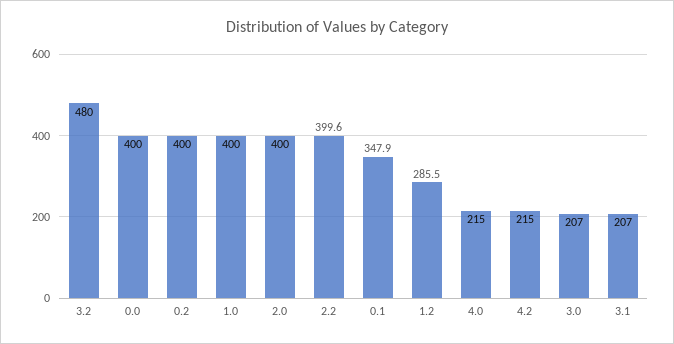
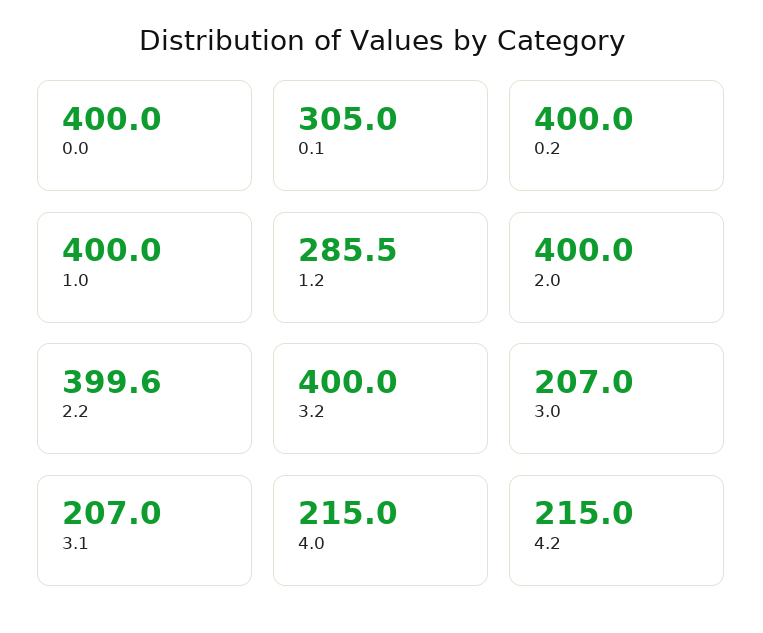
  {
-   "3.2": 480,
+   "3.2": 400,
    "0.0": 400,
    "0.2": 400,
    "1.0": 400,
    "2.0": 400,
    "2.2": 399.6,
-   "0.1": 347.9,
+   "0.1": 305,
    "1.2": 285.5,
    "4.0": 215,
    "4.2": 215,
    "3.0": 207,
    "3.1": 207
  }

